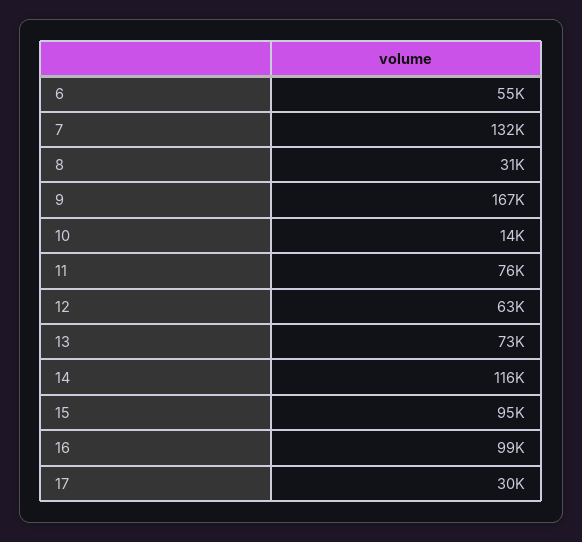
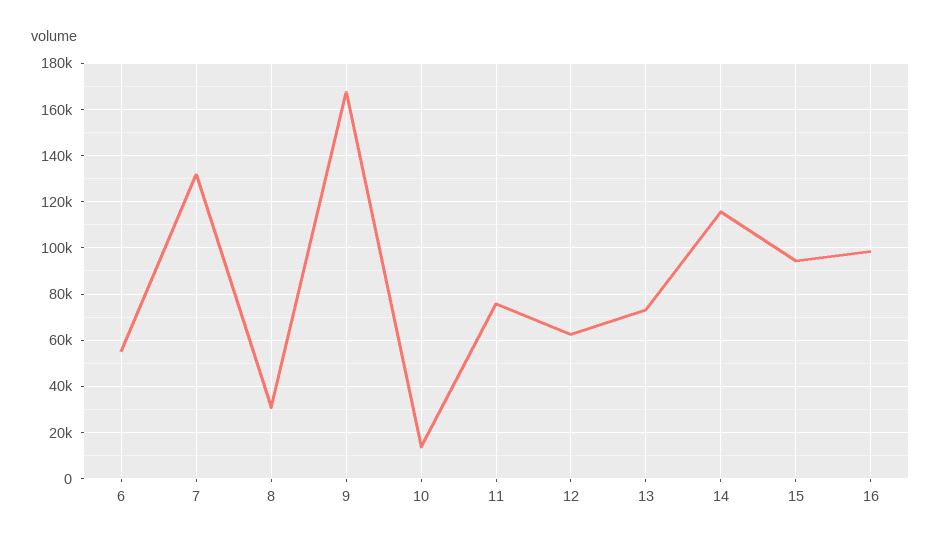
  {
    "6": 55000,
    "7": 132000,
    "8": 31000,
    "9": 167000,
    "10": 14000,
    "11": 76000,
    "12": 63000,
    "13": 73000,
    "14": 116000,
    "15": 95000,
-   "16": 99000,
+   "16": 99000
-   "17": 30000
  }

